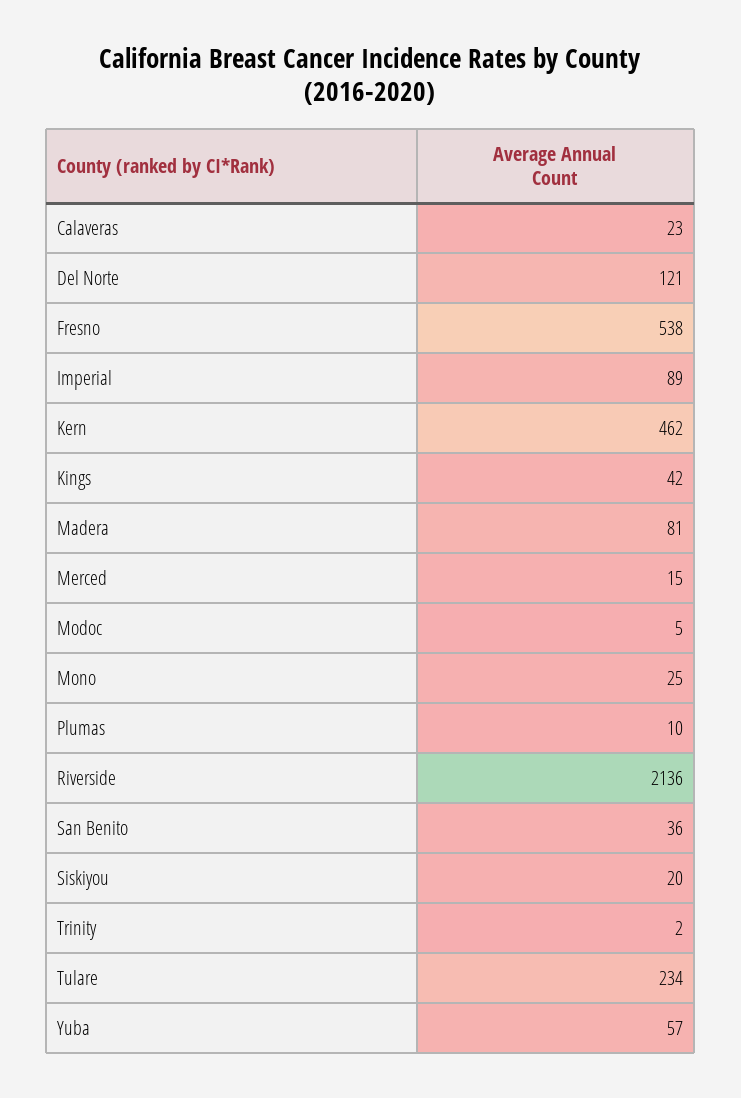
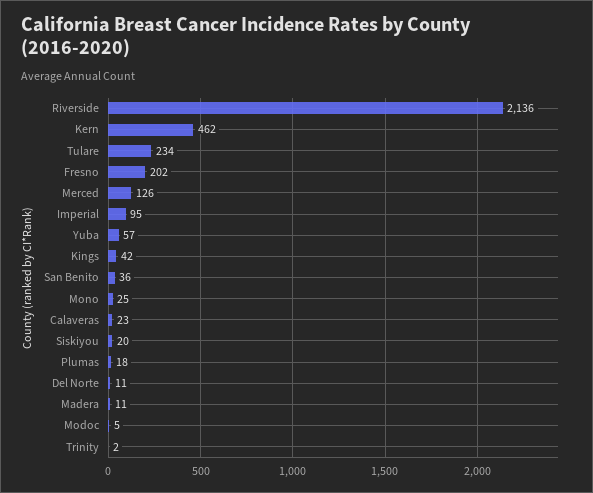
  {
    "Calaveras": 23,
-   "Del Norte": 121,
+   "Del Norte": 11,
-   "Fresno": 538,
+   "Fresno": 202,
-   "Imperial": 89,
+   "Imperial": 95,
    "Kern": 462,
    "Kings": 42,
-   "Madera": 81,
+   "Madera": 11,
-   "Merced": 15,
+   "Merced": 126,
    "Modoc": 5,
    "Mono": 25,
-   "Plumas": 10,
+   "Plumas": 18,
    "Riverside": 2136,
    "San Benito": 36,
    "Siskiyou": 20,
    "Trinity": 2,
    "Tulare": 234,
    "Yuba": 57
  }

